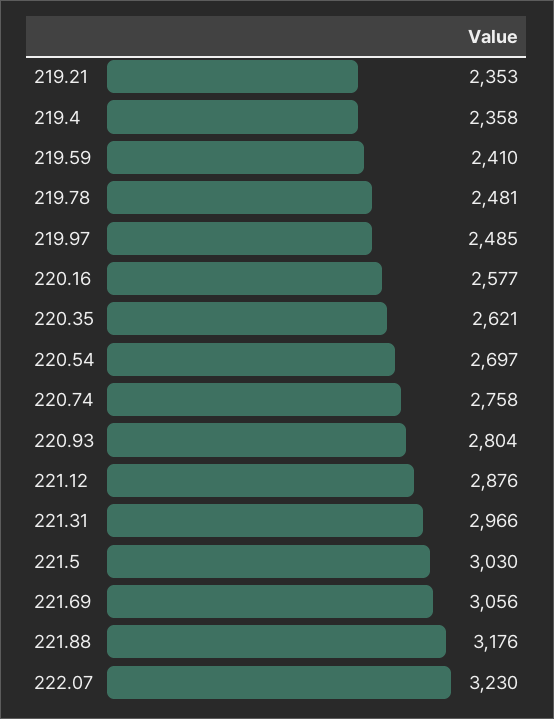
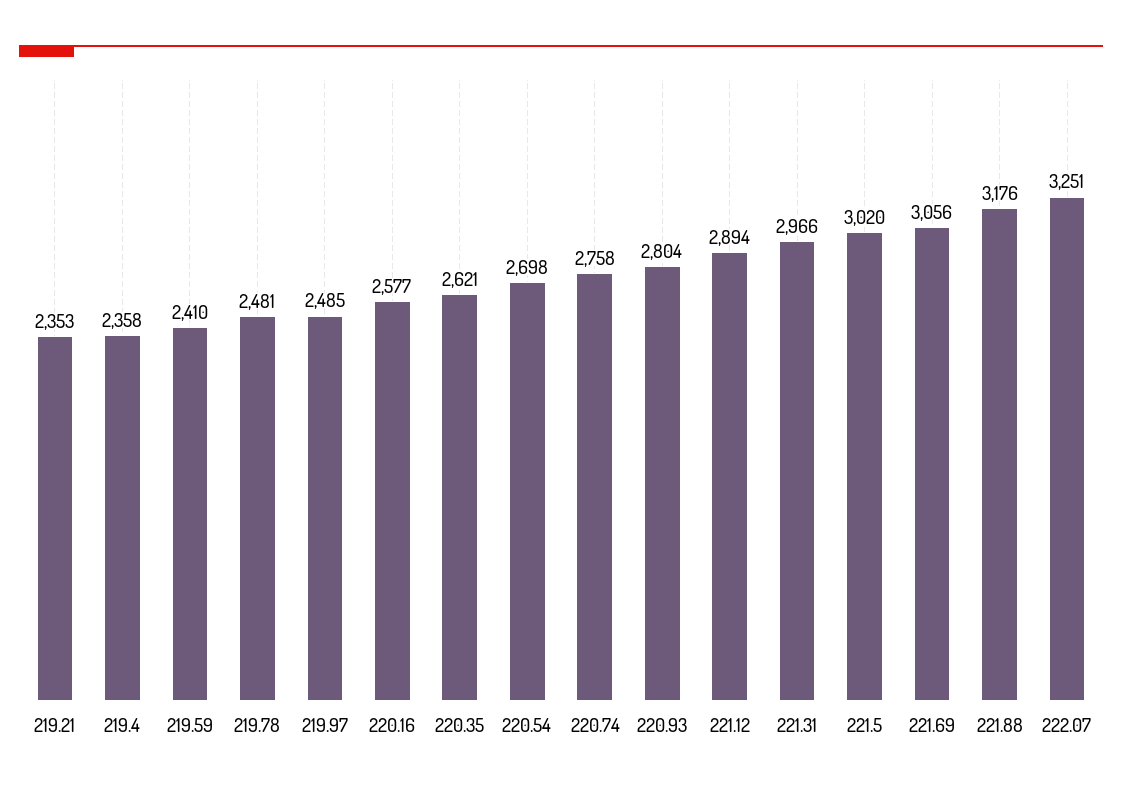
  {
    "219.21": 2353,
    "219.4": 2358,
    "219.59": 2410,
    "219.78": 2481,
    "219.97": 2485,
    "220.16": 2577,
    "220.35": 2621,
-   "220.54": 2697,
+   "220.54": 2698,
    "220.74": 2758,
    "220.93": 2804,
-   "221.12": 2876,
+   "221.12": 2894,
    "221.31": 2966,
-   "221.5": 3030,
+   "221.5": 3020,
    "221.69": 3056,
    "221.88": 3176,
-   "222.07": 3230
+   "222.07": 3251
  }

